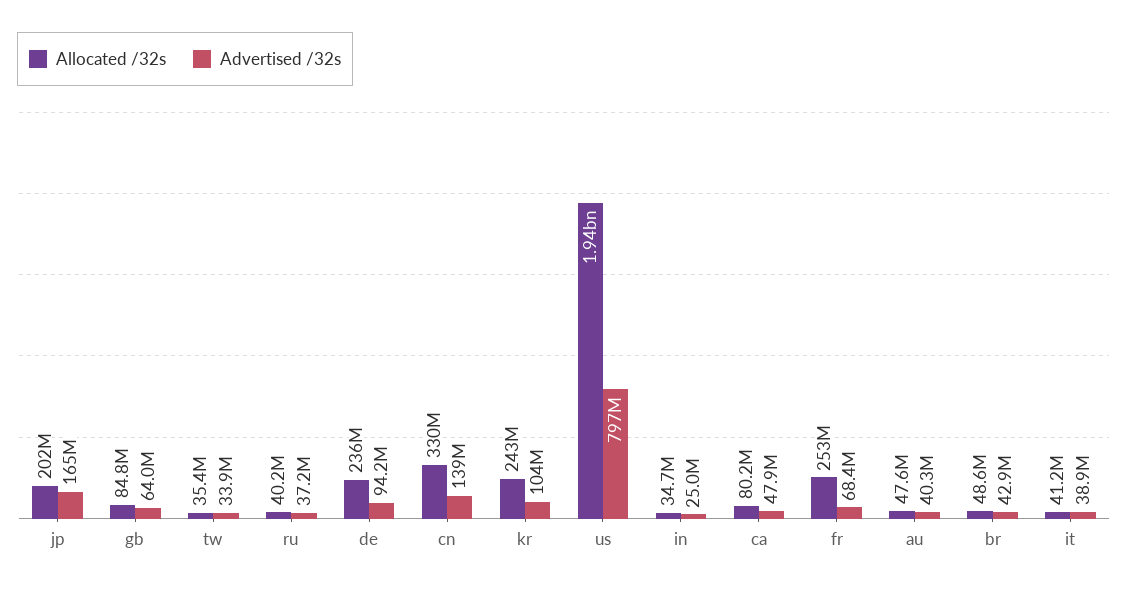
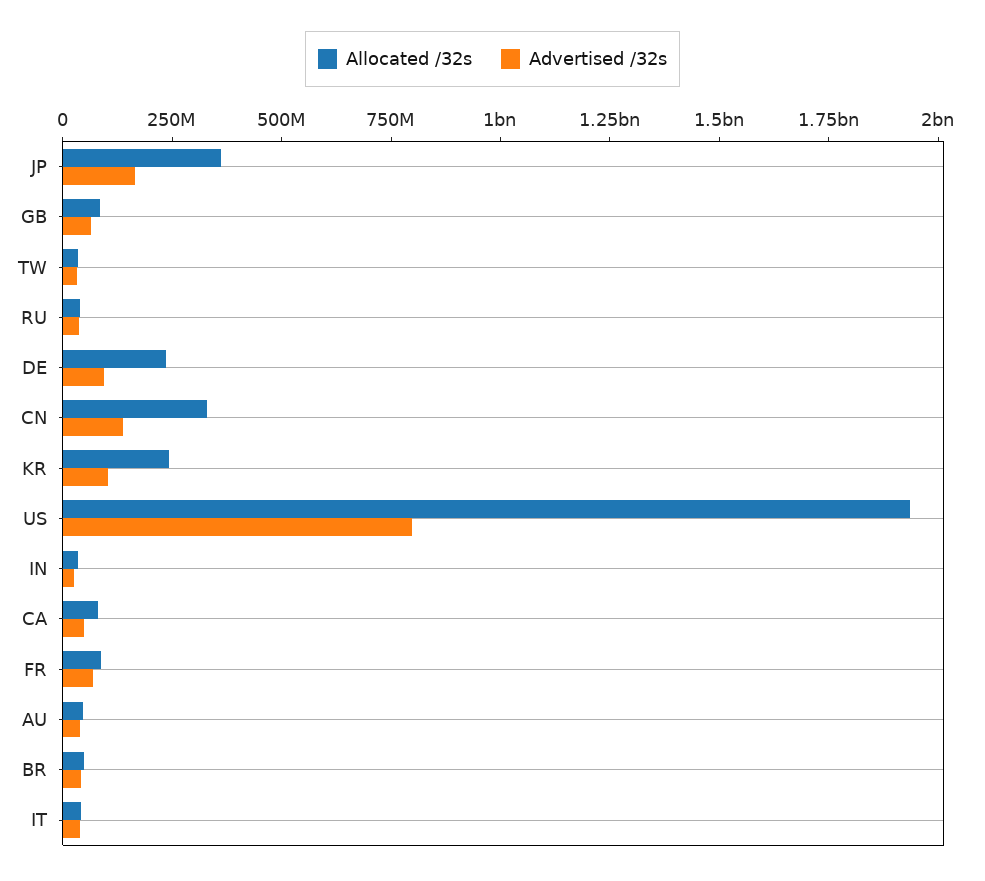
  {
    "Allocated /32s": {
-     "jp": 202000000,
+     "jp": 350000000,
      "gb": 84800000,
      "tw": 35400000,
      "ru": 40200000,
      "de": 236000000,
      "cn": 330000000,
      "kr": 243000000,
      "us": 1940000000,
      "in": 34700000,
      "ca": 80200000,
-     "fr": 253000000,
+     "fr": 100000000,
      "au": 47600000,
      "br": 48600000,
      "it": 41200000
    },
    "Advertised /32s": {
      "jp": 165000000,
      "gb": 64000000,
      "tw": 33900000,
      "ru": 37200000,
      "de": 94200000,
      "cn": 139000000,
      "kr": 104000000,
      "us": 797000000,
      "in": 25000000,
      "ca": 47900000,
      "fr": 68400000,
      "au": 40300000,
      "br": 42900000,
      "it": 38900000
    }
  }

